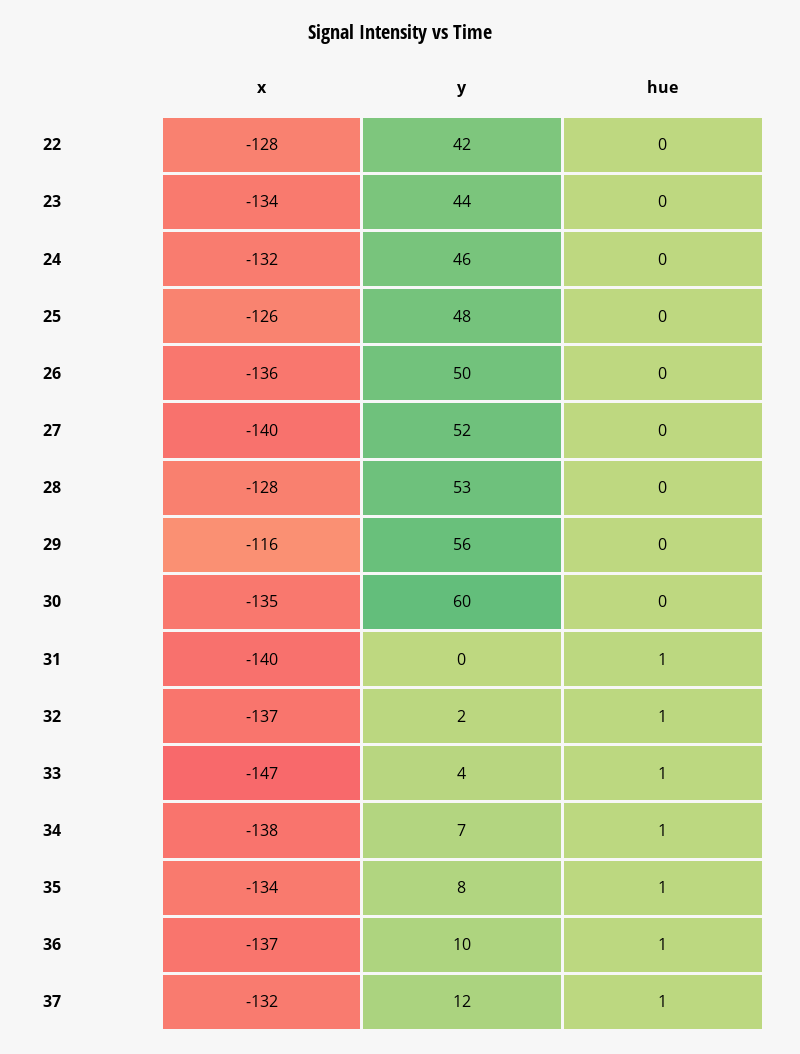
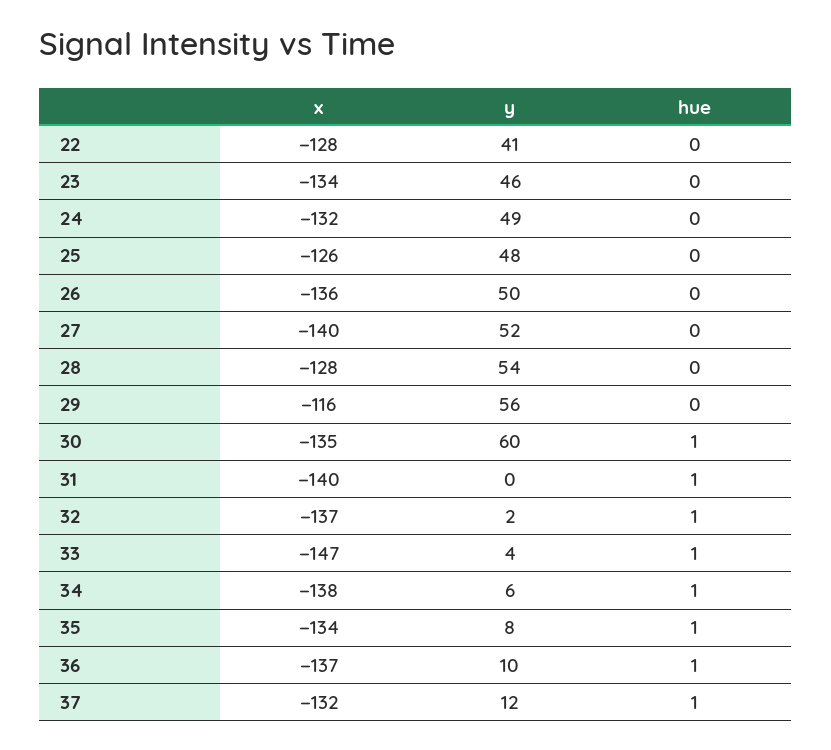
  {
    "x": {
      "22": -128,
      "23": -134,
      "24": -132,
      "25": -126,
      "26": -136,
      "27": -140,
      "28": -128,
      "29": -116,
      "30": -135,
      "31": -140,
      "32": -137,
      "33": -147,
      "34": -138,
      "35": -134,
      "36": -137,
      "37": -132
    },
    "y": {
-     "22": 42,
+     "22": 41,
-     "23": 44,
+     "23": 46,
-     "24": 46,
+     "24": 49,
      "25": 48,
      "26": 50,
      "27": 52,
-     "28": 53,
+     "28": 54,
      "29": 56,
      "30": 60,
      "31": 0,
      "32": 2,
      "33": 4,
-     "34": 7,
+     "34": 6,
      "35": 8,
      "36": 10,
      "37": 12
    },
    "hue": {
      "22": 0,
      "23": 0,
      "24": 0,
      "25": 0,
      "26": 0,
      "27": 0,
      "28": 0,
      "29": 0,
-     "30": 0,
+     "30": 1,
      "31": 1,
      "32": 1,
      "33": 1,
      "34": 1,
      "35": 1,
      "36": 1,
      "37": 1
    }
  }

